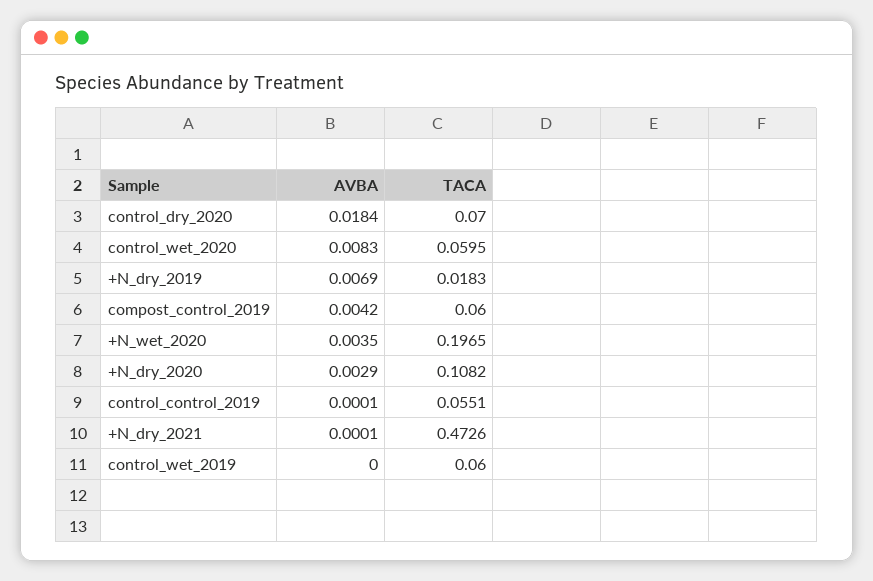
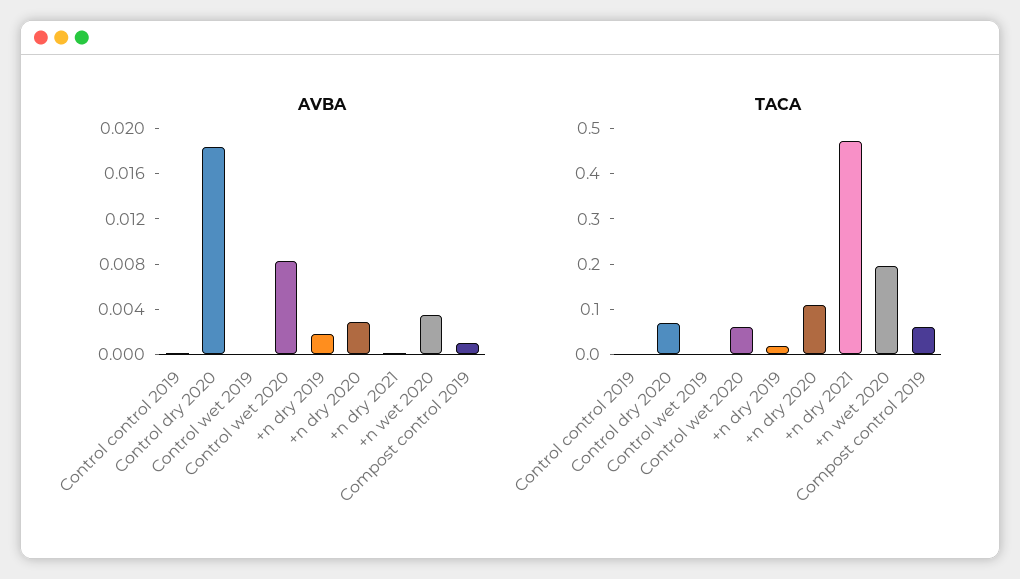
  {
    "AVBA": {
      "control_dry_2020": 0.0184,
      "control_wet_2020": 0.0083,
-     "+N_dry_2019": 0.0069,
+     "+N_dry_2019": 0.002,
-     "compost_control_2019": 0.0042,
+     "compost_control_2019": 0.001,
      "+N_wet_2020": 0.0035,
      "+N_dry_2020": 0.0029,
      "control_control_2019": 0.0001,
      "+N_dry_2021": 0.0001,
      "control_wet_2019": 0
    },
    "TACA": {
      "control_dry_2020": 0.07,
      "control_wet_2020": 0.0595,
      "+N_dry_2019": 0.0183,
      "compost_control_2019": 0.06,
      "+N_wet_2020": 0.1965,
      "+N_dry_2020": 0.1082,
-     "control_control_2019": 0.0551,
+     "control_control_2019": 0,
      "+N_dry_2021": 0.4726,
-     "control_wet_2019": 0.06
+     "control_wet_2019": 0
    }
  }

